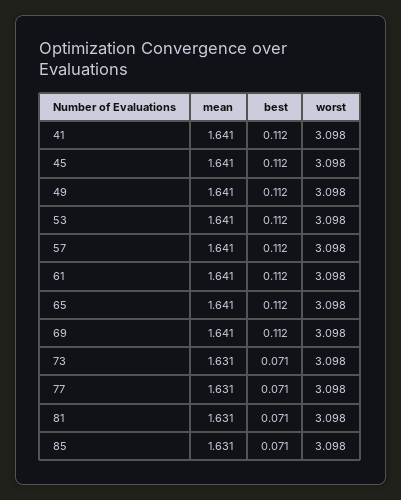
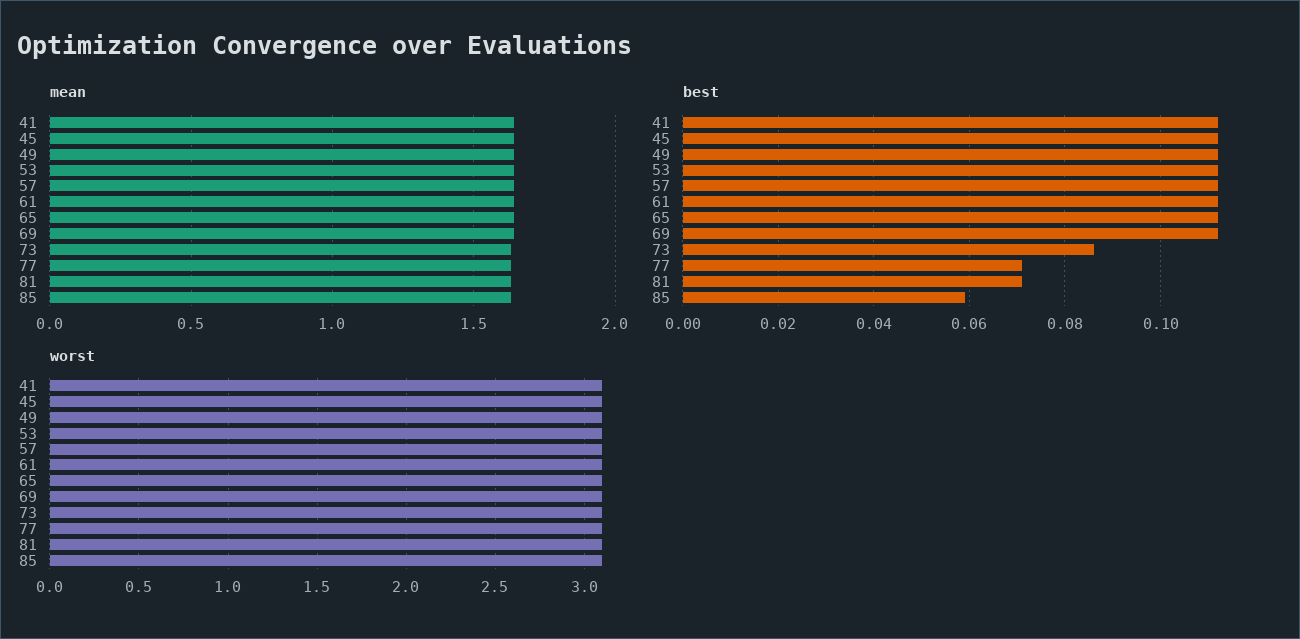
  {
    "mean": {
      "41": 1.641,
      "45": 1.641,
      "49": 1.641,
      "53": 1.641,
      "57": 1.641,
      "61": 1.641,
      "65": 1.641,
      "69": 1.641,
      "73": 1.631,
      "77": 1.631,
      "81": 1.631,
      "85": 1.631
    },
    "best": {
      "41": 0.112,
      "45": 0.112,
      "49": 0.112,
      "53": 0.112,
      "57": 0.112,
      "61": 0.112,
      "65": 0.112,
      "69": 0.112,
-     "73": 0.071,
+     "73": 0.085,
      "77": 0.071,
      "81": 0.071,
-     "85": 0.071
+     "85": 0.06
    },
    "worst": {
      "41": 3.098,
      "45": 3.098,
      "49": 3.098,
      "53": 3.098,
      "57": 3.098,
      "61": 3.098,
      "65": 3.098,
      "69": 3.098,
      "73": 3.098,
      "77": 3.098,
      "81": 3.098,
      "85": 3.098
    }
  }

